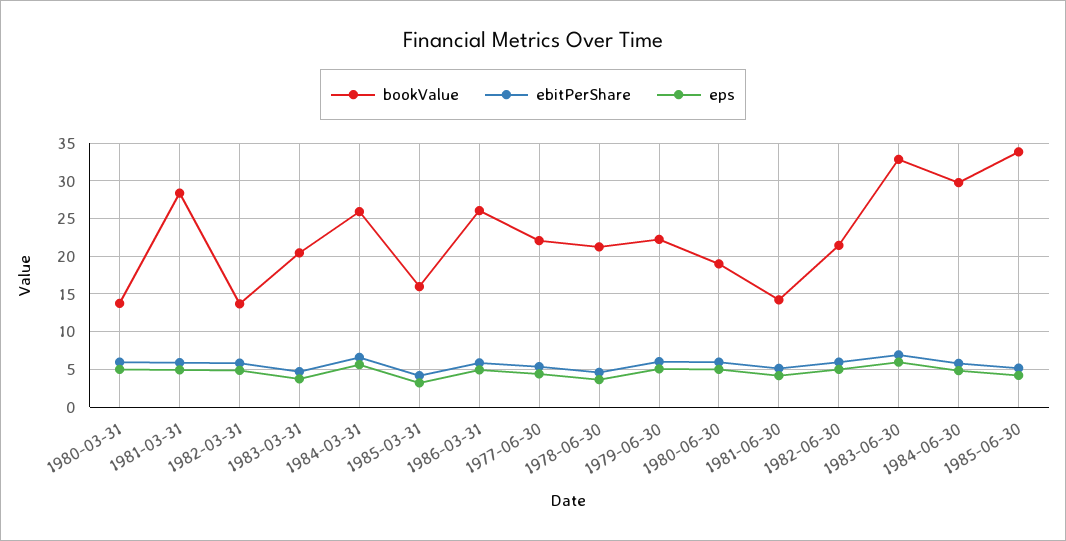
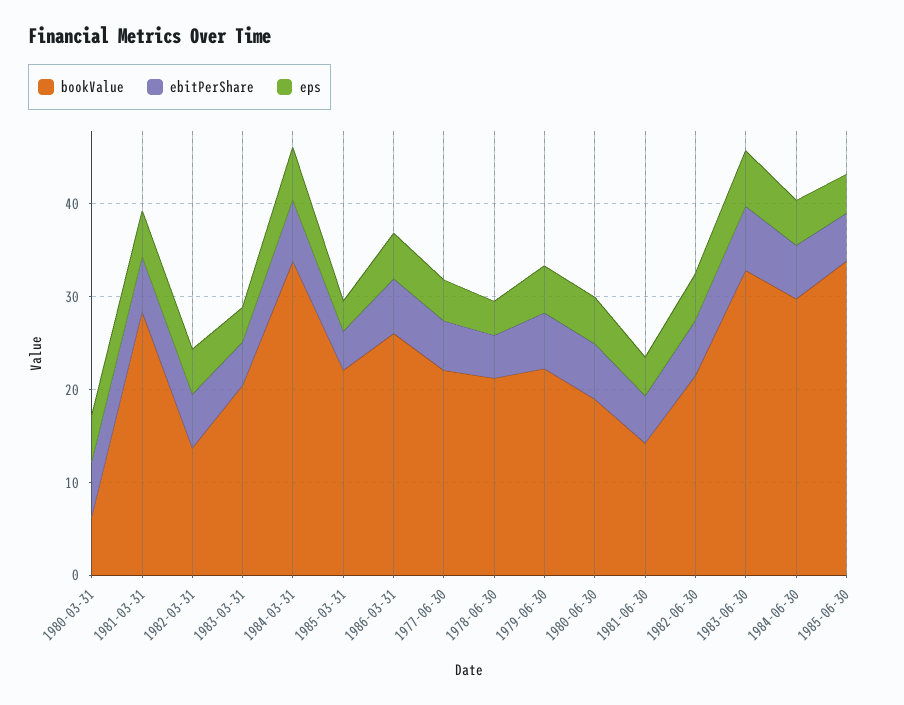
  {
    "bookValue": {
-     "1980-03-31": 14,
+     "1980-03-31": 6,
      "1981-03-31": 28,
      "1982-03-31": 14,
      "1983-03-31": 20,
-     "1984-03-31": 26,
+     "1984-03-31": 34,
-     "1985-03-31": 16,
+     "1985-03-31": 22,
      "1986-03-31": 26,
      "1977-06-30": 22,
      "1978-06-30": 21,
      "1979-06-30": 22,
      "1980-06-30": 19,
      "1981-06-30": 14,
      "1982-06-30": 21,
      "1983-06-30": 33,
      "1984-06-30": 30,
      "1985-06-30": 34
    },
    "ebitPerShare": {
      "1980-03-31": 6,
      "1981-03-31": 6,
      "1982-03-31": 6,
      "1983-03-31": 5,
      "1984-03-31": 7,
      "1985-03-31": 4,
      "1986-03-31": 6,
      "1977-06-30": 5,
      "1978-06-30": 5,
      "1979-06-30": 6,
      "1980-06-30": 6,
      "1981-06-30": 5,
      "1982-06-30": 6,
      "1983-06-30": 7,
      "1984-06-30": 6,
      "1985-06-30": 5
    },
    "eps": {
      "1980-03-31": 5,
      "1981-03-31": 5,
      "1982-03-31": 5,
      "1983-03-31": 4,
      "1984-03-31": 6,
      "1985-03-31": 3,
      "1986-03-31": 5,
      "1977-06-30": 4,
      "1978-06-30": 4,
      "1979-06-30": 5,
      "1980-06-30": 5,
      "1981-06-30": 4,
      "1982-06-30": 5,
      "1983-06-30": 6,
      "1984-06-30": 5,
      "1985-06-30": 4
    }
  }

